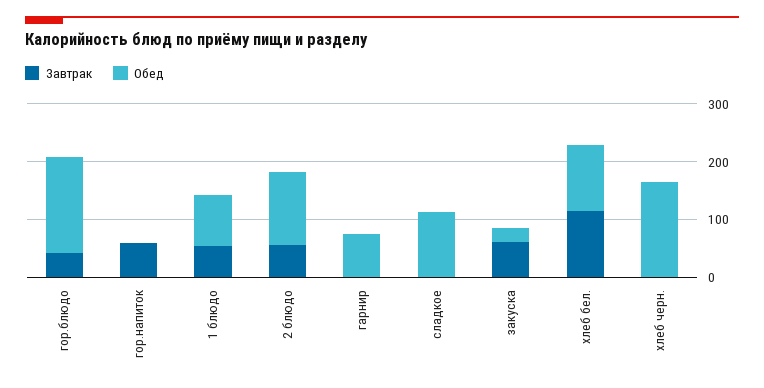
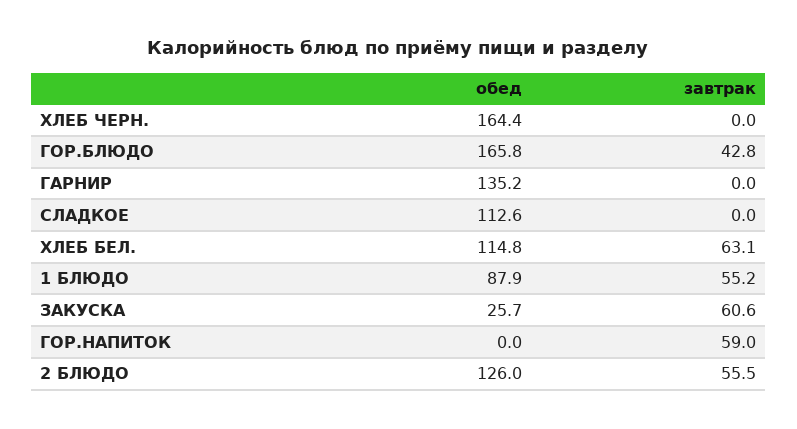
  {
    "Завтрак": {
      "гор.блюдо": 42.8,
      "гор.напиток": 59,
      "1 блюдо": 55.2,
      "2 блюдо": 55.5,
      "гарнир": 0,
      "сладкое": 0,
      "закуска": 60.6,
-     "хлеб бел.": 120,
+     "хлеб бел.": 63.1,
      "хлеб черн.": 0
    },
    "Обед": {
      "гор.блюдо": 165.8,
      "гор.напиток": 0,
      "1 блюдо": 87.9,
      "2 блюдо": 126,
-     "гарнир": 80,
+     "гарнир": 135.2,
      "сладкое": 112.6,
      "закуска": 25.7,
      "хлеб бел.": 114.8,
      "хлеб черн.": 164.4
    }
  }

